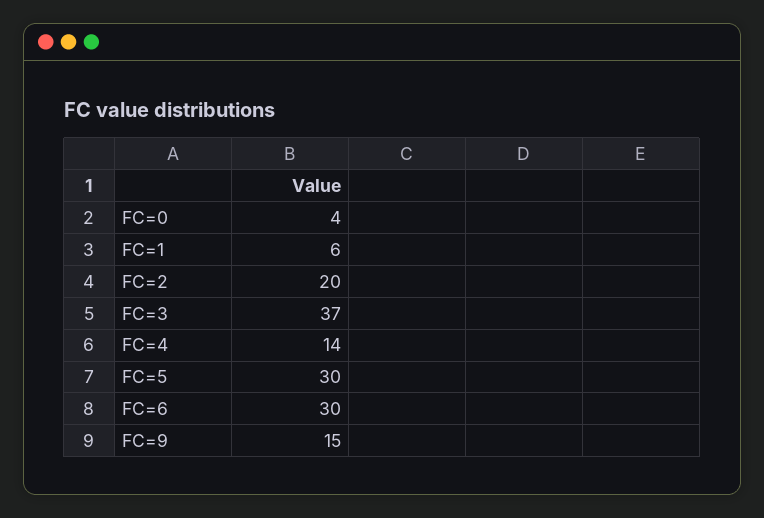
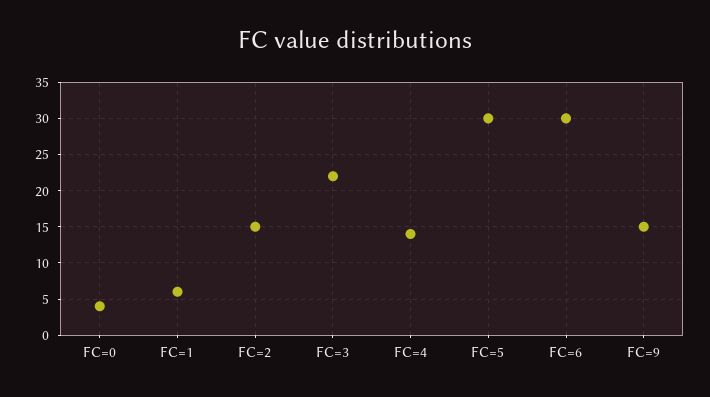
  {
    "FC=0": 4,
    "FC=1": 6,
-   "FC=2": 20,
+   "FC=2": 15,
-   "FC=3": 37,
+   "FC=3": 22,
    "FC=4": 14,
    "FC=5": 30,
    "FC=6": 30,
    "FC=9": 15
  }

